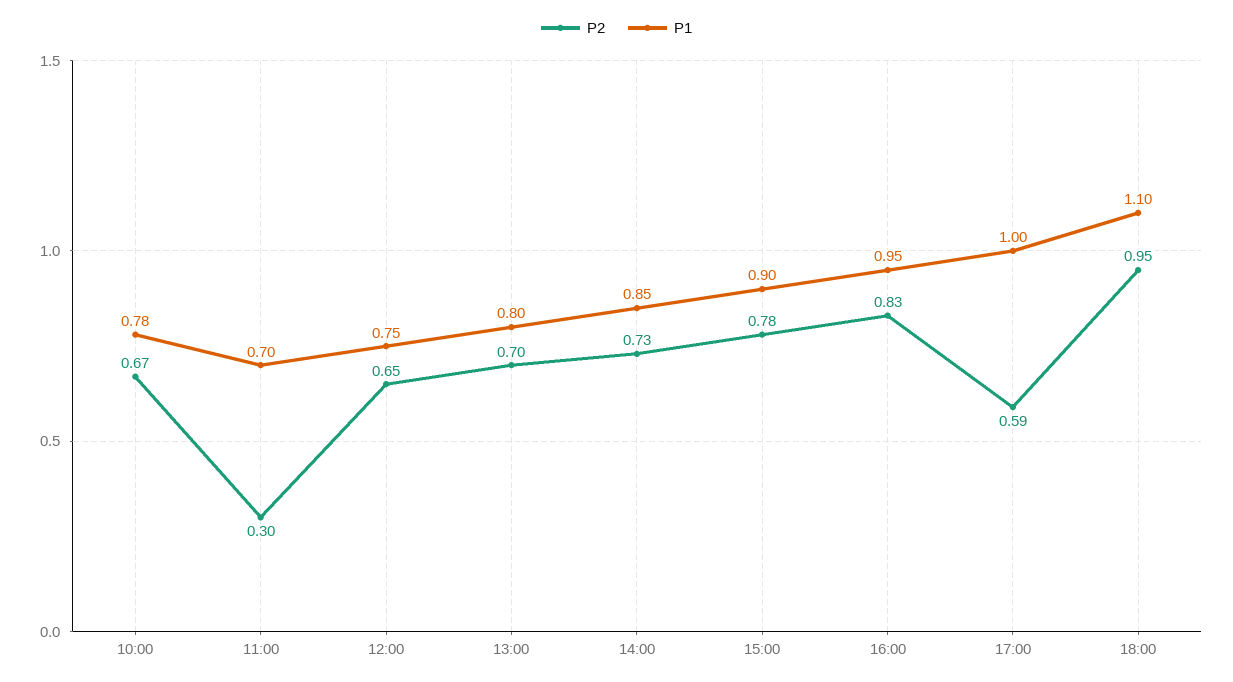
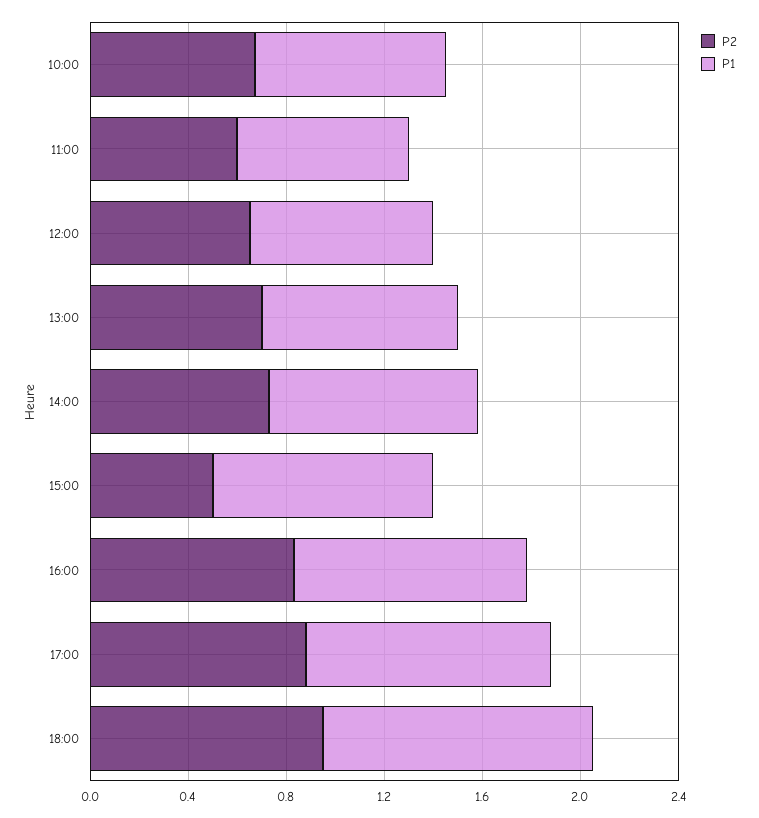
  {
    "P2": {
      "10:00": 0.67,
-     "11:00": 0.3,
+     "11:00": 0.6,
      "12:00": 0.65,
      "13:00": 0.7,
      "14:00": 0.73,
-     "15:00": 0.78,
+     "15:00": 0.5,
      "16:00": 0.83,
-     "17:00": 0.59,
+     "17:00": 0.9,
      "18:00": 0.95
    },
    "P1": {
      "10:00": 0.78,
      "11:00": 0.7,
      "12:00": 0.75,
      "13:00": 0.8,
      "14:00": 0.85,
      "15:00": 0.9,
      "16:00": 0.95,
      "17:00": 1,
      "18:00": 1.1
    }
  }

